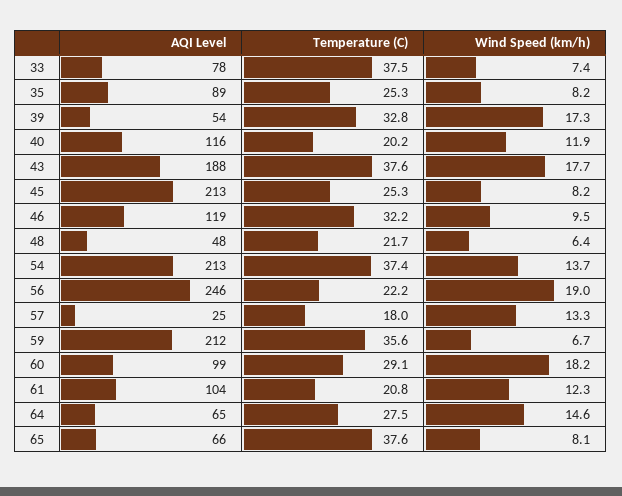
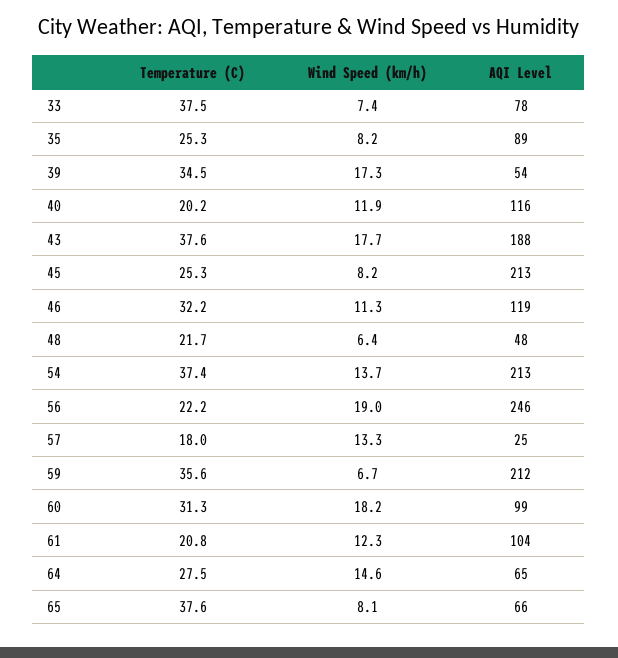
  {
    "AQI Level": {
      "33": 78,
      "35": 89,
      "39": 54,
      "40": 116,
      "43": 188,
      "45": 213,
      "46": 119,
      "48": 48,
      "54": 213,
      "56": 246,
      "57": 25,
      "59": 212,
      "60": 99,
      "61": 104,
      "64": 65,
      "65": 66
    },
    "Temperature (C)": {
      "33": 37.5,
      "35": 25.3,
-     "39": 32.8,
+     "39": 34.5,
      "40": 20.2,
      "43": 37.6,
      "45": 25.3,
      "46": 32.2,
      "48": 21.7,
      "54": 37.4,
      "56": 22.2,
      "57": 18,
      "59": 35.6,
-     "60": 29.1,
+     "60": 31.3,
      "61": 20.8,
      "64": 27.5,
      "65": 37.6
    },
    "Wind Speed (km/h)": {
      "33": 7.4,
      "35": 8.2,
      "39": 17.3,
      "40": 11.9,
      "43": 17.7,
      "45": 8.2,
-     "46": 9.5,
+     "46": 11.3,
      "48": 6.4,
      "54": 13.7,
      "56": 19,
      "57": 13.3,
      "59": 6.7,
      "60": 18.2,
      "61": 12.3,
      "64": 14.6,
      "65": 8.1
    }
  }

